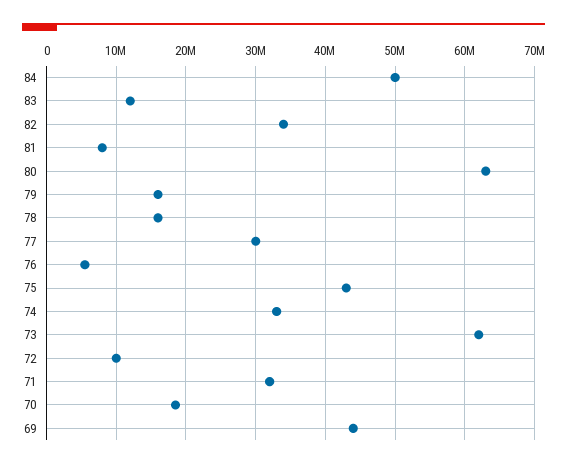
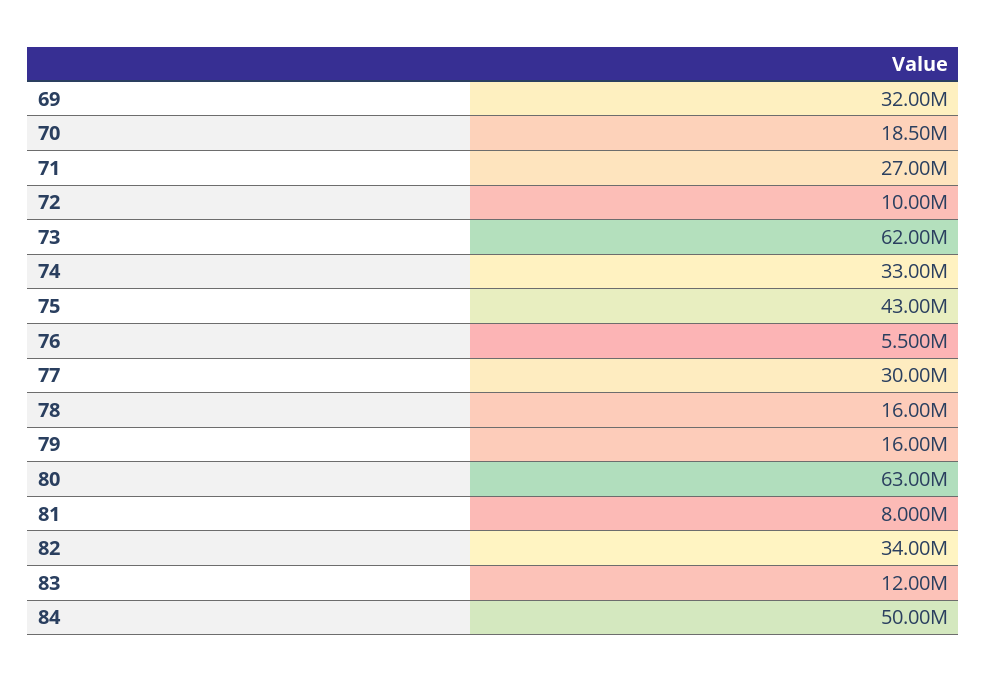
  {
    "84": 50000000,
    "83": 12000000,
    "82": 34000000,
    "81": 8000000,
    "80": 63000000,
    "79": 16000000,
    "78": 16000000,
    "77": 30000000,
    "76": 5500000,
    "75": 43000000,
    "74": 33000000,
    "73": 62000000,
    "72": 10000000,
-   "71": 32000000,
+   "71": 27000000,
    "70": 18500000,
-   "69": 44000000
+   "69": 32000000
  }

